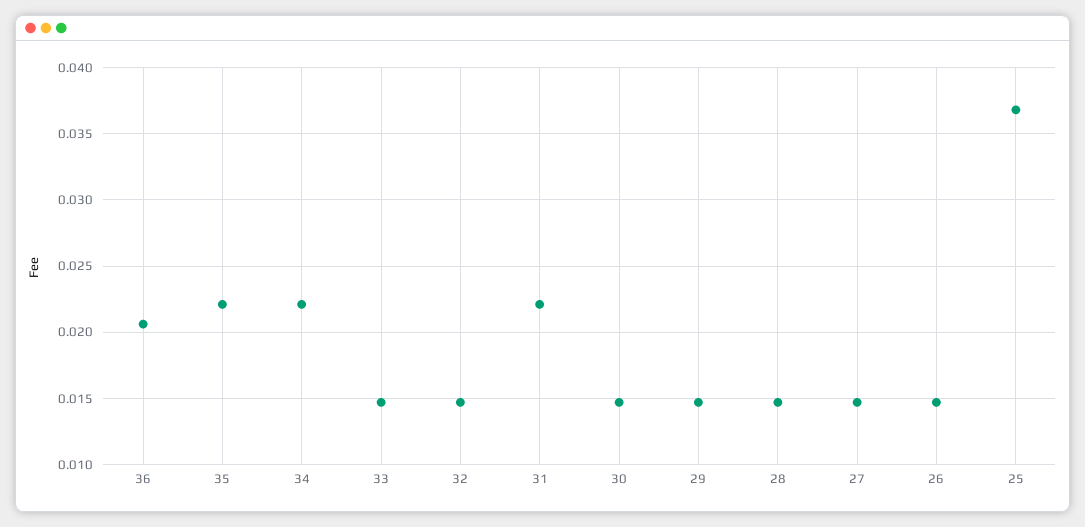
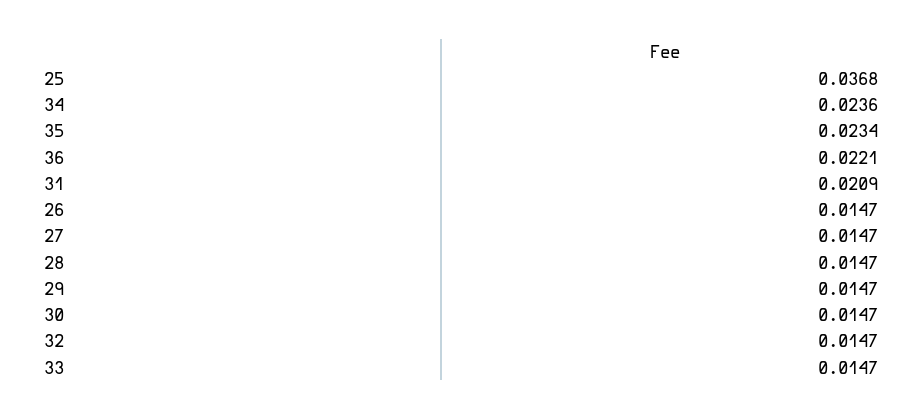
  {
-   "36": 0.0205,
+   "36": 0.0221,
-   "35": 0.022,
+   "35": 0.0234,
-   "34": 0.022,
+   "34": 0.0236,
    "33": 0.0147,
    "32": 0.0147,
-   "31": 0.022,
+   "31": 0.0209,
    "30": 0.0147,
    "29": 0.0147,
    "28": 0.0147,
    "27": 0.0147,
    "26": 0.0147,
    "25": 0.0368
  }

